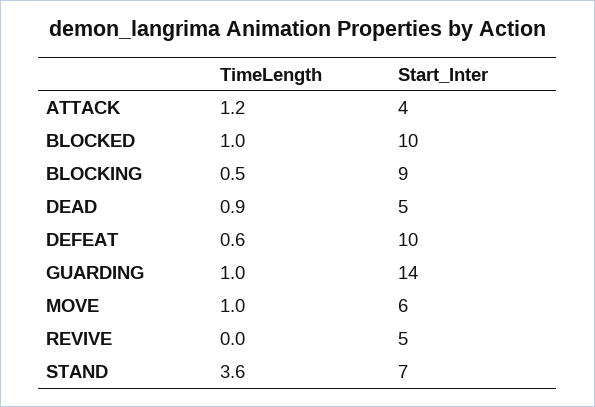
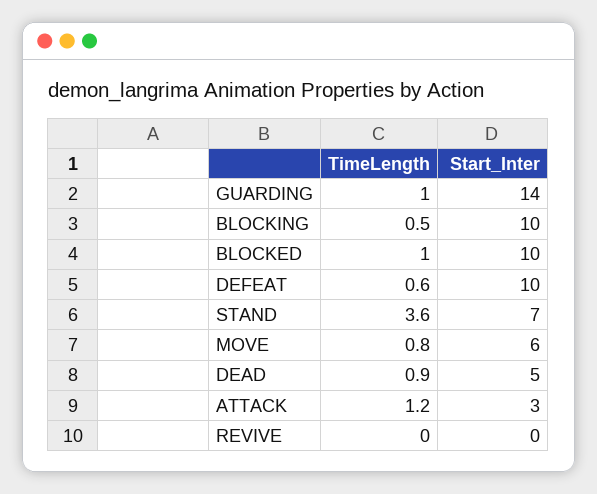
  {
    "TimeLength": {
      "ATTACK": 1.2,
      "BLOCKED": 1,
      "BLOCKING": 0.5,
      "DEAD": 0.9,
      "DEFEAT": 0.6,
      "GUARDING": 1,
-     "MOVE": 1,
+     "MOVE": 0.8,
      "REVIVE": 0,
      "STAND": 3.6
    },
    "Start_Inter": {
-     "ATTACK": 4,
+     "ATTACK": 3,
      "BLOCKED": 10,
-     "BLOCKING": 9,
+     "BLOCKING": 10,
      "DEAD": 5,
      "DEFEAT": 10,
      "GUARDING": 14,
      "MOVE": 6,
-     "REVIVE": 5,
+     "REVIVE": 0,
      "STAND": 7
    }
  }

